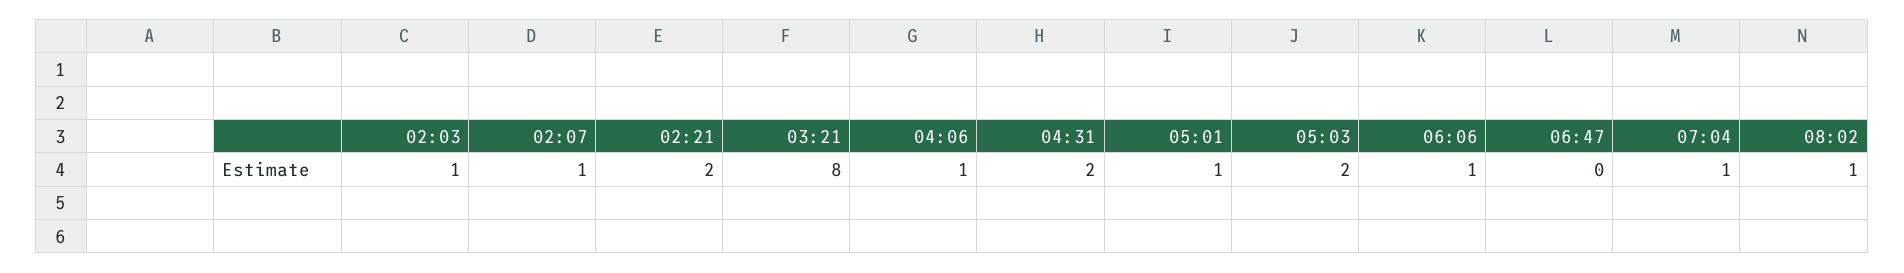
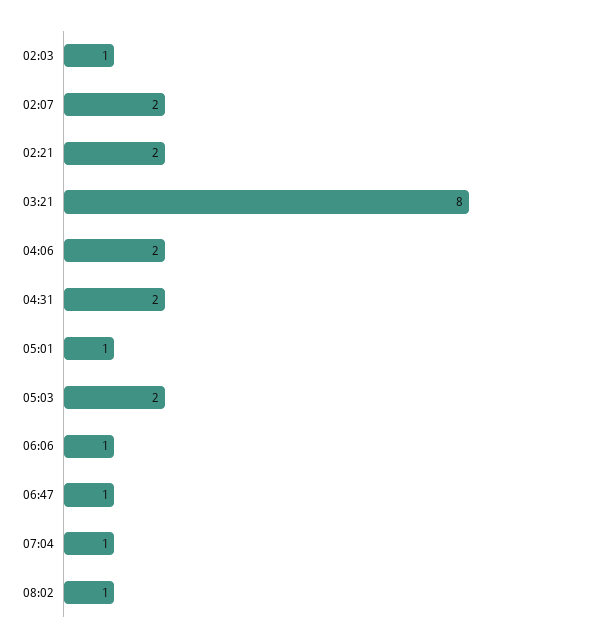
  {
    "02:03": 1,
-   "02:07": 1,
+   "02:07": 2,
    "02:21": 2,
    "03:21": 8,
-   "04:06": 1,
+   "04:06": 2,
    "04:31": 2,
    "05:01": 1,
    "05:03": 2,
    "06:06": 1,
-   "06:47": 0,
+   "06:47": 1,
    "07:04": 1,
    "08:02": 1
  }

